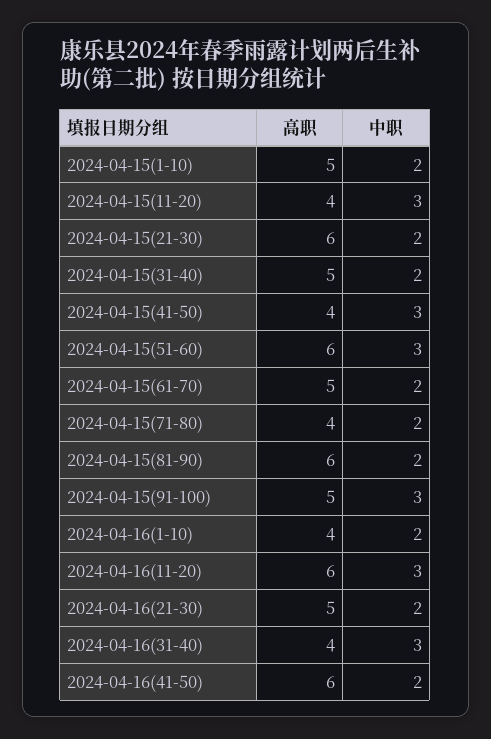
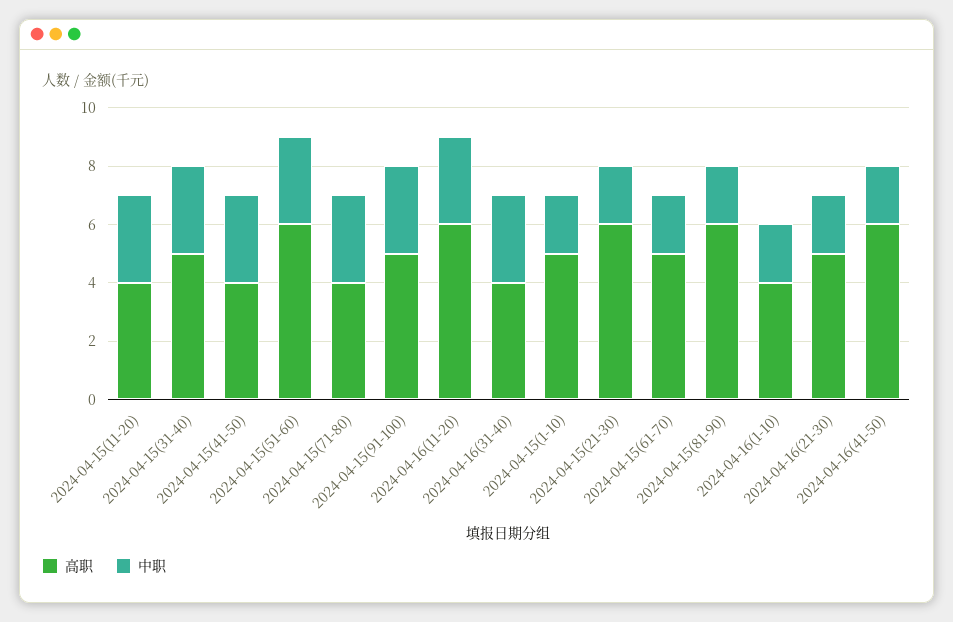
  {
    "高职": {
      "2024-04-15(1-10)": 5,
      "2024-04-15(11-20)": 4,
      "2024-04-15(21-30)": 6,
      "2024-04-15(31-40)": 5,
      "2024-04-15(41-50)": 4,
      "2024-04-15(51-60)": 6,
      "2024-04-15(61-70)": 5,
      "2024-04-15(71-80)": 4,
      "2024-04-15(81-90)": 6,
      "2024-04-15(91-100)": 5,
      "2024-04-16(1-10)": 4,
      "2024-04-16(11-20)": 6,
      "2024-04-16(21-30)": 5,
      "2024-04-16(31-40)": 4,
      "2024-04-16(41-50)": 6
    },
    "中职": {
      "2024-04-15(1-10)": 2,
      "2024-04-15(11-20)": 3,
      "2024-04-15(21-30)": 2,
-     "2024-04-15(31-40)": 2,
+     "2024-04-15(31-40)": 3,
      "2024-04-15(41-50)": 3,
      "2024-04-15(51-60)": 3,
      "2024-04-15(61-70)": 2,
-     "2024-04-15(71-80)": 2,
+     "2024-04-15(71-80)": 3,
      "2024-04-15(81-90)": 2,
      "2024-04-15(91-100)": 3,
      "2024-04-16(1-10)": 2,
      "2024-04-16(11-20)": 3,
      "2024-04-16(21-30)": 2,
      "2024-04-16(31-40)": 3,
      "2024-04-16(41-50)": 2
    }
  }

